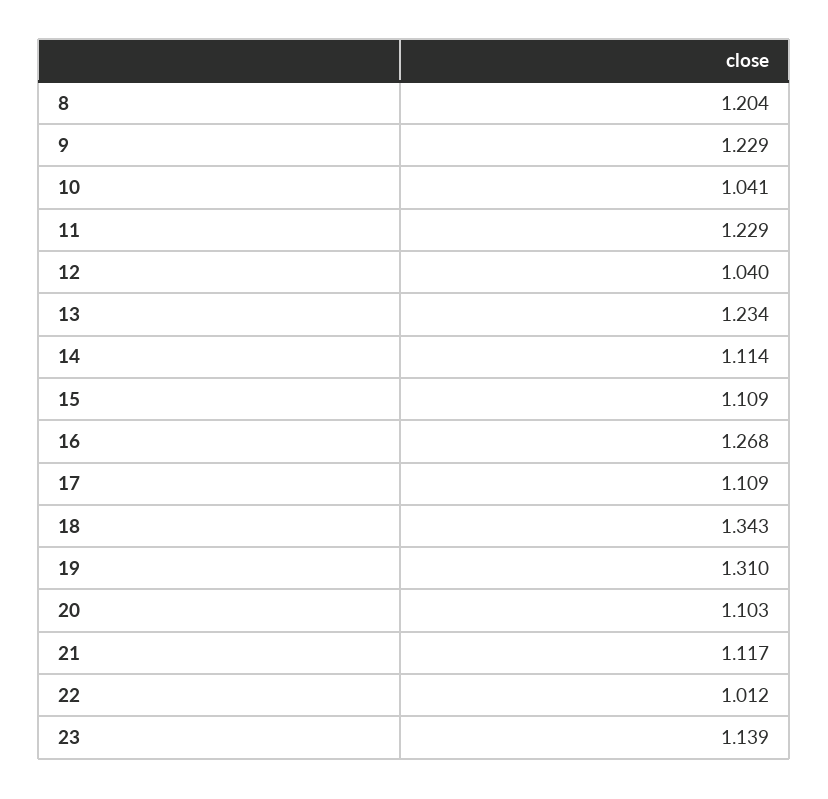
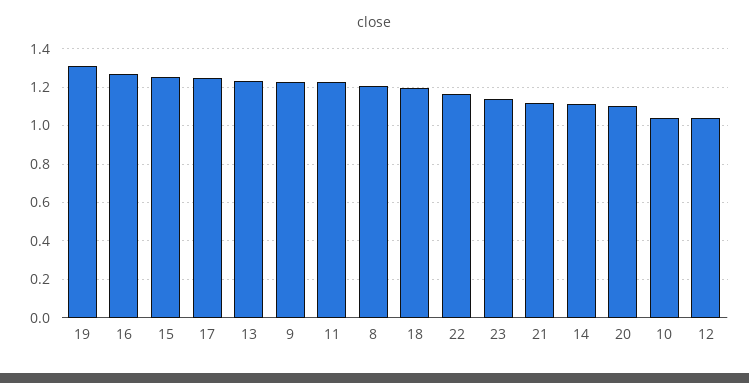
  {
    "8": 1.204,
    "9": 1.229,
    "10": 1.041,
    "11": 1.229,
    "12": 1.04,
    "13": 1.234,
    "14": 1.114,
-   "15": 1.109,
+   "15": 1.25,
    "16": 1.268,
-   "17": 1.109,
+   "17": 1.25,
-   "18": 1.343,
+   "18": 1.2,
    "19": 1.31,
    "20": 1.103,
    "21": 1.117,
-   "22": 1.012,
+   "22": 1.15,
    "23": 1.139
  }

